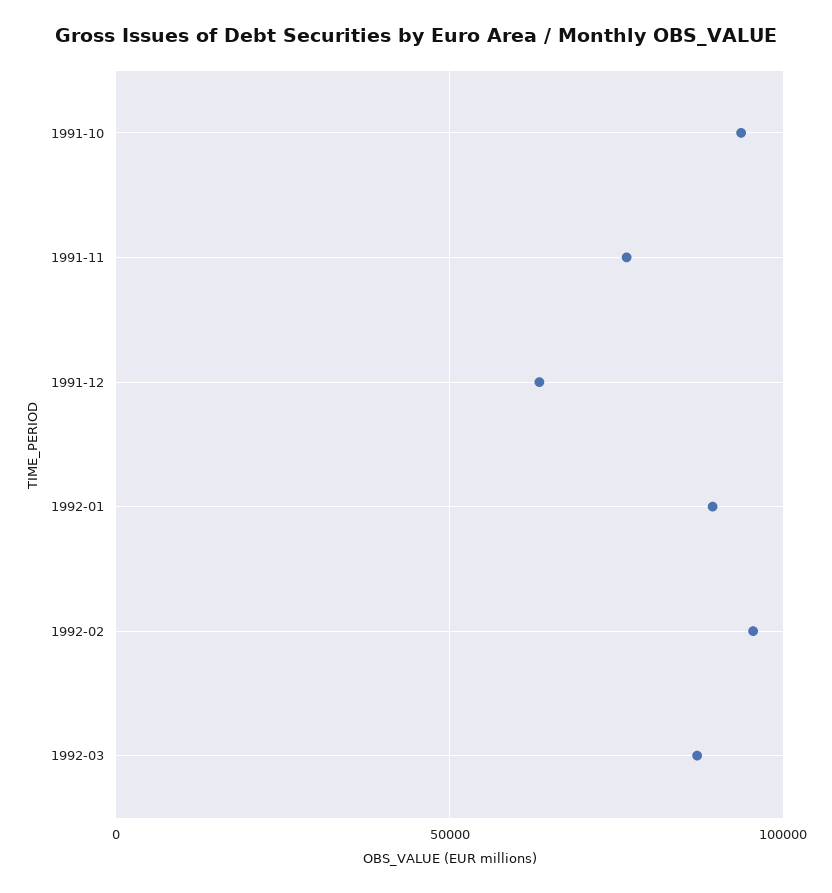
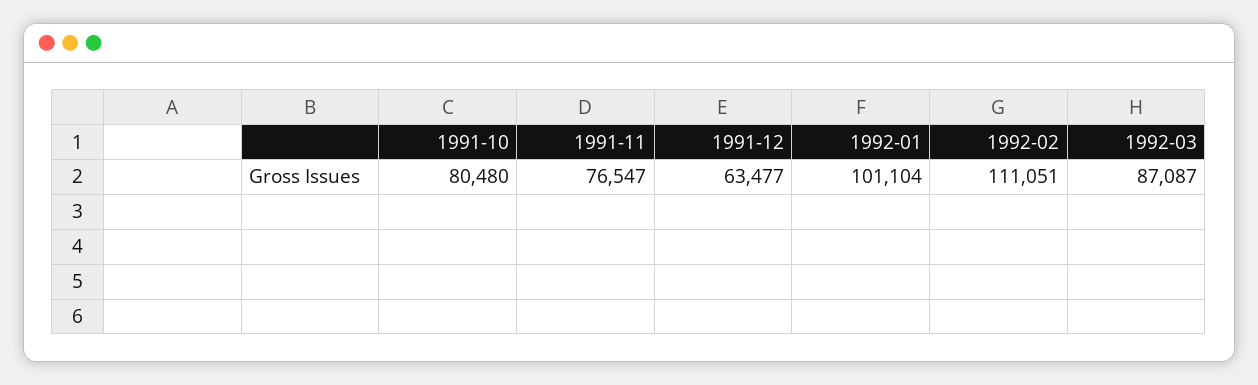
  {
-   "1991-10": 95000,
+   "1991-10": 80480,
    "1991-11": 76547,
    "1991-12": 63477,
-   "1992-01": 90000,
+   "1992-01": 101104,
-   "1992-02": 95000,
+   "1992-02": 111051,
    "1992-03": 87087
  }

